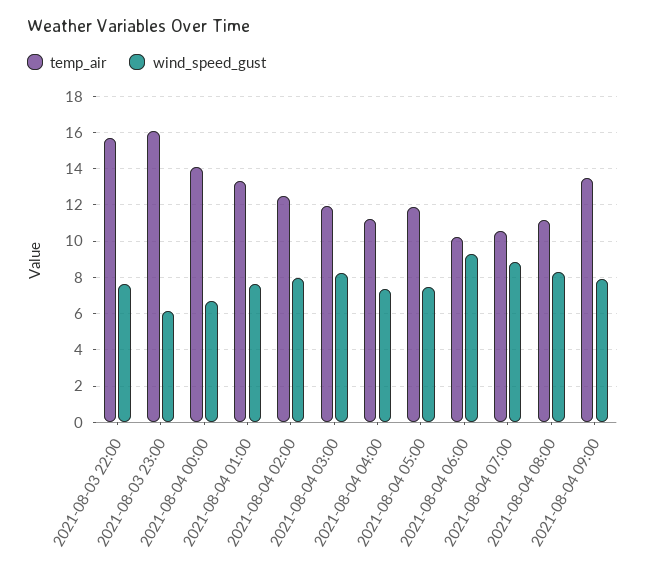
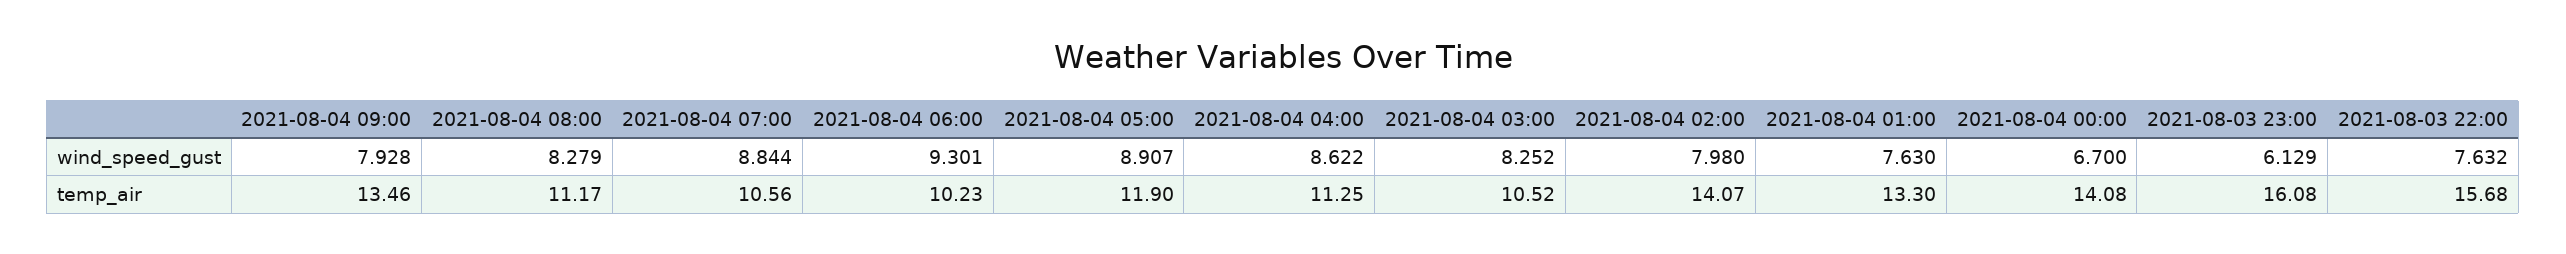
  {
    "temp_air": {
      "2021-08-03 22:00": 15.68,
      "2021-08-03 23:00": 16.08,
      "2021-08-04 00:00": 14.08,
      "2021-08-04 01:00": 13.3,
-     "2021-08-04 02:00": 12.5,
+     "2021-08-04 02:00": 14.07,
-     "2021-08-04 03:00": 12,
+     "2021-08-04 03:00": 10.52,
      "2021-08-04 04:00": 11.25,
      "2021-08-04 05:00": 11.9,
      "2021-08-04 06:00": 10.23,
      "2021-08-04 07:00": 10.56,
      "2021-08-04 08:00": 11.17,
      "2021-08-04 09:00": 13.46
    },
    "wind_speed_gust": {
      "2021-08-03 22:00": 7.632,
      "2021-08-03 23:00": 6.129,
      "2021-08-04 00:00": 6.7,
      "2021-08-04 01:00": 7.63,
      "2021-08-04 02:00": 7.98,
      "2021-08-04 03:00": 8.252,
-     "2021-08-04 04:00": 7.5,
+     "2021-08-04 04:00": 8.622,
-     "2021-08-04 05:00": 7.5,
+     "2021-08-04 05:00": 8.907,
      "2021-08-04 06:00": 9.301,
      "2021-08-04 07:00": 8.844,
      "2021-08-04 08:00": 8.279,
      "2021-08-04 09:00": 7.928
    }
  }

